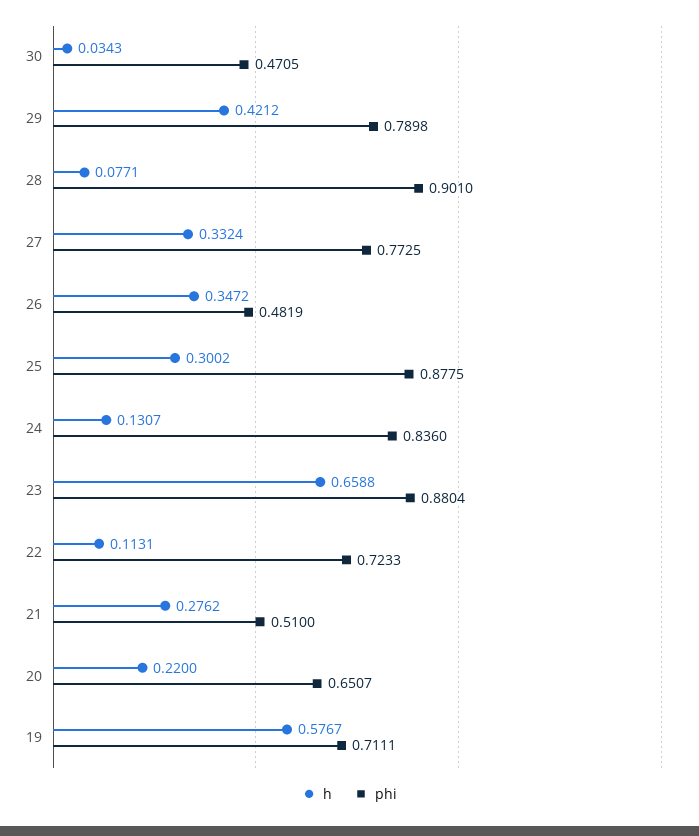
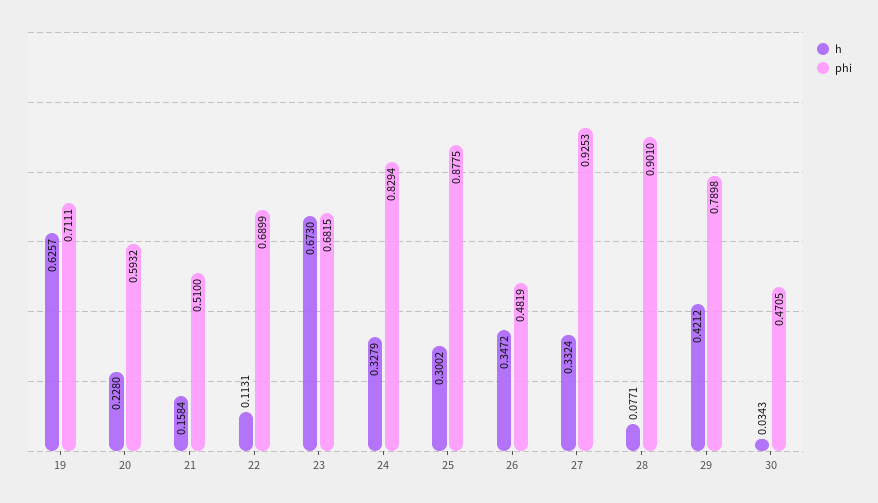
  {
    "h": {
      "30": 0.0343,
      "29": 0.4212,
      "28": 0.0771,
      "27": 0.3324,
      "26": 0.3472,
      "25": 0.3002,
-     "24": 0.1307,
+     "24": 0.3279,
-     "23": 0.6588,
+     "23": 0.673,
      "22": 0.1131,
-     "21": 0.2762,
+     "21": 0.1584,
-     "20": 0.22,
+     "20": 0.228,
-     "19": 0.5767
+     "19": 0.6257
    },
    "phi": {
      "30": 0.4705,
      "29": 0.7898,
      "28": 0.901,
-     "27": 0.7725,
+     "27": 0.9253,
      "26": 0.4819,
      "25": 0.8775,
-     "24": 0.836,
+     "24": 0.8294,
-     "23": 0.8804,
+     "23": 0.6815,
-     "22": 0.7233,
+     "22": 0.6899,
      "21": 0.51,
-     "20": 0.6507,
+     "20": 0.5932,
      "19": 0.7111
    }
  }

